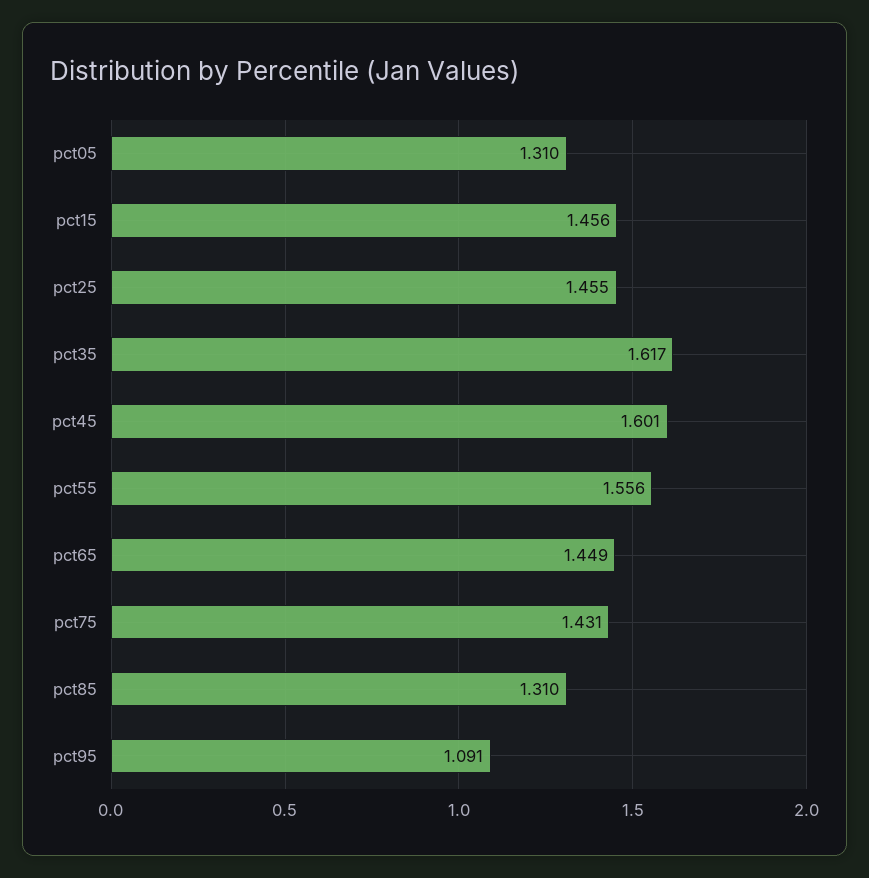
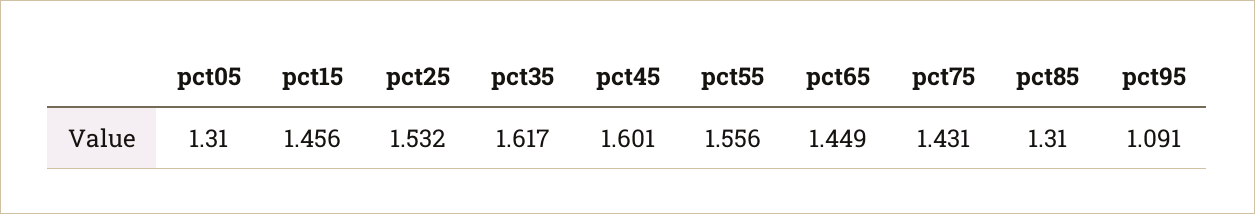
  {
    "pct05": 1.31,
    "pct15": 1.456,
-   "pct25": 1.455,
+   "pct25": 1.532,
    "pct35": 1.617,
    "pct45": 1.601,
    "pct55": 1.556,
    "pct65": 1.449,
    "pct75": 1.431,
    "pct85": 1.31,
    "pct95": 1.091
  }

